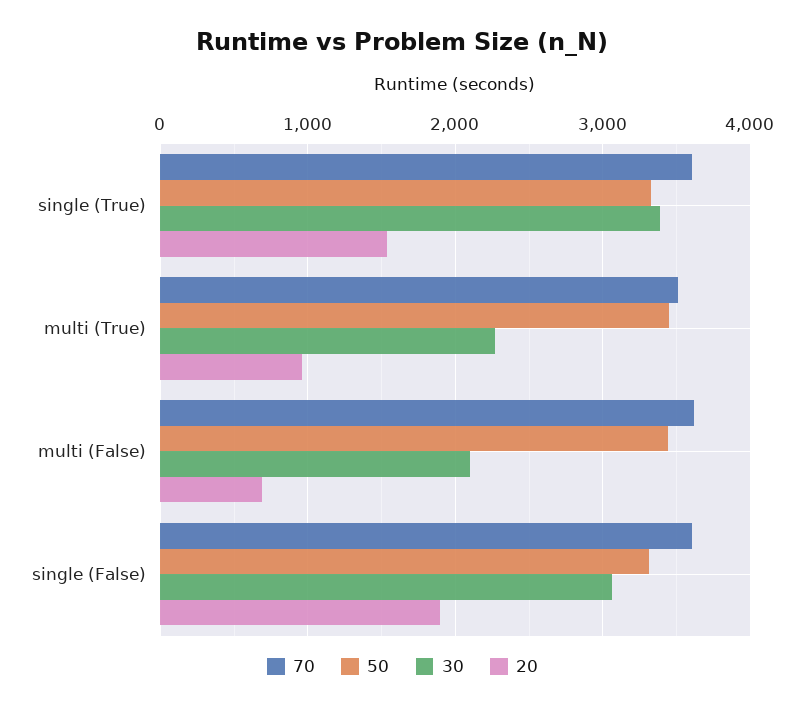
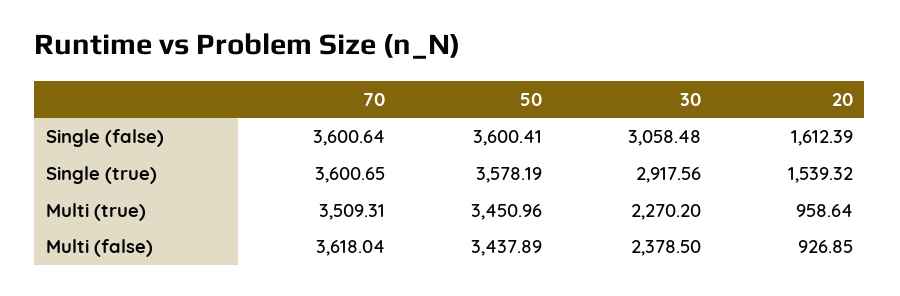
  {
    "70": {
      "single (True)": 3600.65,
      "multi (True)": 3509.31,
      "multi (False)": 3618.04,
      "single (False)": 3600.64
    },
    "50": {
-     "single (True)": 3300,
+     "single (True)": 3578.19,
      "multi (True)": 3450.96,
      "multi (False)": 3437.89,
-     "single (False)": 3300
+     "single (False)": 3600.41
    },
    "30": {
-     "single (True)": 3400,
+     "single (True)": 2917.56,
      "multi (True)": 2270.2,
-     "multi (False)": 2100,
+     "multi (False)": 2378.5,
      "single (False)": 3058.48
    },
    "20": {
      "single (True)": 1539.32,
      "multi (True)": 958.64,
-     "multi (False)": 700,
+     "multi (False)": 926.85,
-     "single (False)": 1900
+     "single (False)": 1612.39
    }
  }

